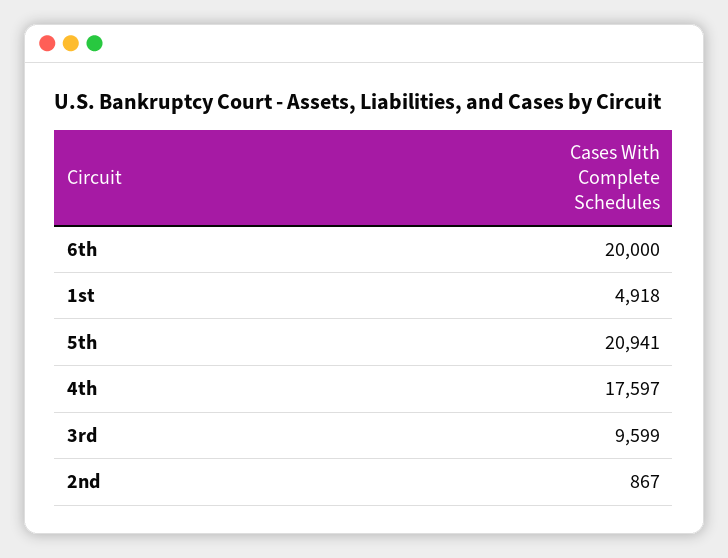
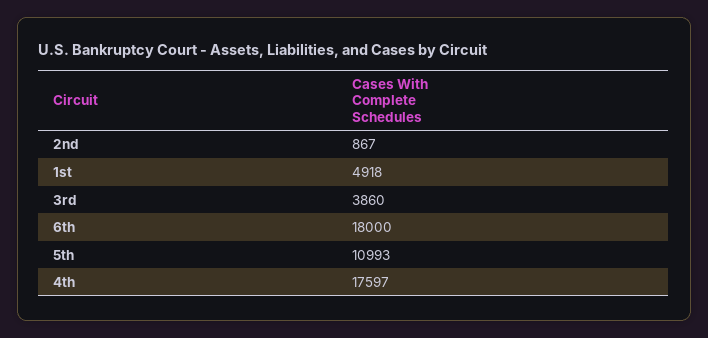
  {
-   "6th": 20000,
+   "6th": 18000,
    "1st": 4918,
-   "5th": 20941,
+   "5th": 10993,
    "4th": 17597,
-   "3rd": 9599,
+   "3rd": 3860,
    "2nd": 867
  }

